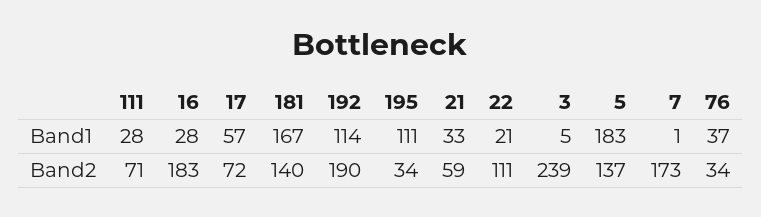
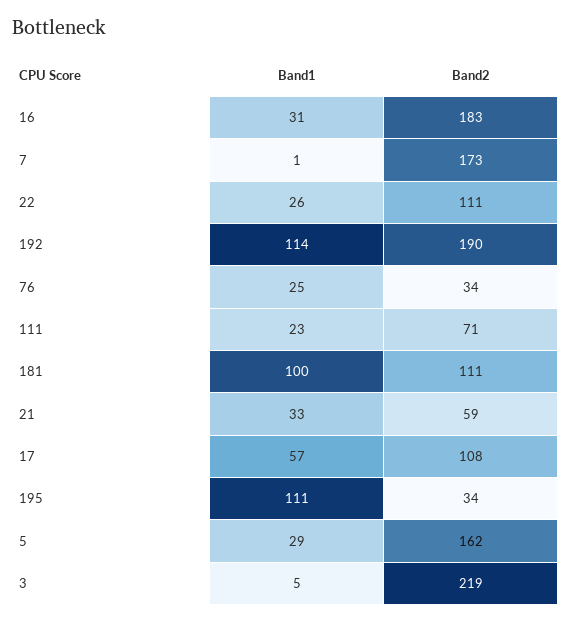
  {
    "111": {
-     "Band1": 28,
+     "Band1": 23,
      "Band2": 71
    },
    "16": {
-     "Band1": 28,
+     "Band1": 31,
      "Band2": 183
    },
    "17": {
      "Band1": 57,
-     "Band2": 72
+     "Band2": 108
    },
    "181": {
-     "Band1": 167,
+     "Band1": 100,
-     "Band2": 140
+     "Band2": 111
    },
    "192": {
      "Band1": 114,
      "Band2": 190
    },
    "195": {
      "Band1": 111,
      "Band2": 34
    },
    "21": {
      "Band1": 33,
      "Band2": 59
    },
    "22": {
-     "Band1": 21,
+     "Band1": 26,
      "Band2": 111
    },
    "3": {
      "Band1": 5,
-     "Band2": 239
+     "Band2": 219
    },
    "5": {
-     "Band1": 183,
+     "Band1": 29,
-     "Band2": 137
+     "Band2": 162
    },
    "7": {
      "Band1": 1,
      "Band2": 173
    },
    "76": {
-     "Band1": 37,
+     "Band1": 25,
      "Band2": 34
    }
  }

